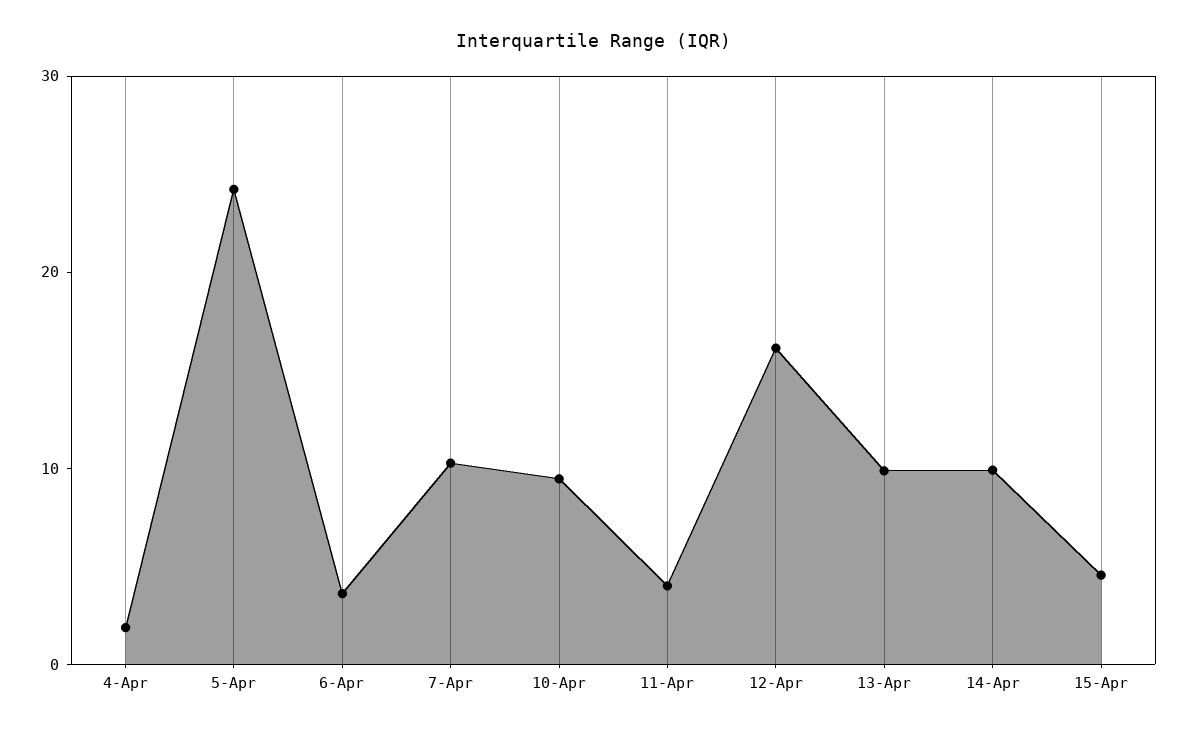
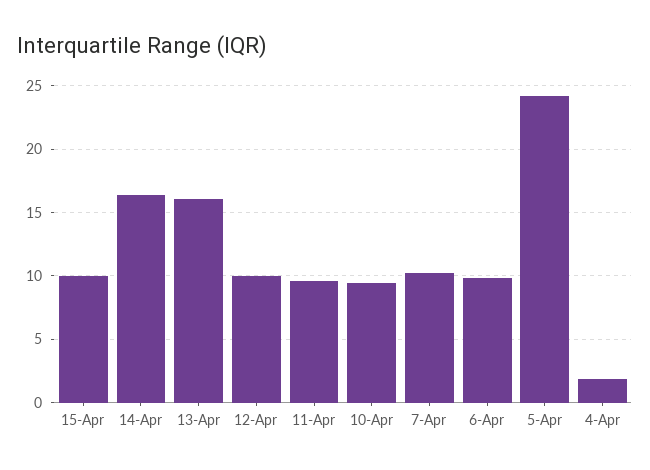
  {
    "4-Apr": 2,
    "5-Apr": 24,
-   "6-Apr": 4,
+   "6-Apr": 10,
    "7-Apr": 10.5,
    "10-Apr": 9.5,
-   "11-Apr": 4,
+   "11-Apr": 9.5,
-   "12-Apr": 16,
+   "12-Apr": 10,
-   "13-Apr": 10,
+   "13-Apr": 16,
-   "14-Apr": 10,
+   "14-Apr": 16.5,
-   "15-Apr": 4
+   "15-Apr": 10
  }

